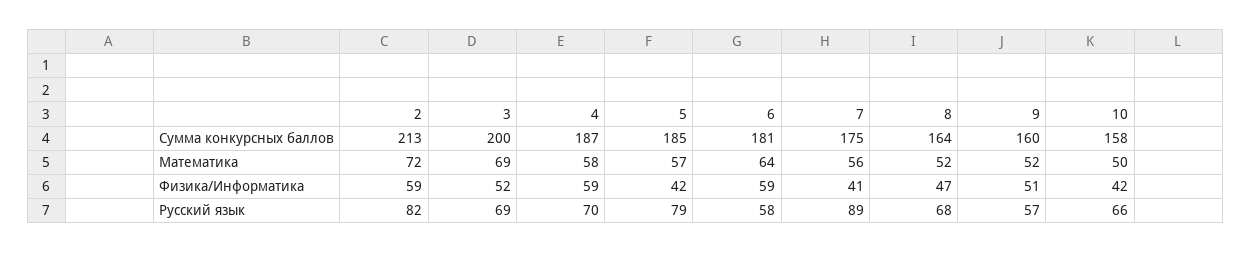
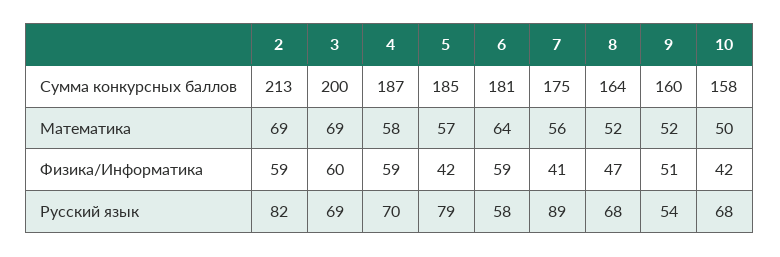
  {
    "2": {
      "Сумма конкурсных баллов": 213,
-     "Математика": 72,
+     "Математика": 69,
      "Физика/Информатика": 59,
      "Русский язык": 82
    },
    "3": {
      "Сумма конкурсных баллов": 200,
      "Математика": 69,
-     "Физика/Информатика": 52,
+     "Физика/Информатика": 60,
      "Русский язык": 69
    },
    "4": {
      "Сумма конкурсных баллов": 187,
      "Математика": 58,
      "Физика/Информатика": 59,
      "Русский язык": 70
    },
    "5": {
      "Сумма конкурсных баллов": 185,
      "Математика": 57,
      "Физика/Информатика": 42,
      "Русский язык": 79
    },
    "6": {
      "Сумма конкурсных баллов": 181,
      "Математика": 64,
      "Физика/Информатика": 59,
      "Русский язык": 58
    },
    "7": {
      "Сумма конкурсных баллов": 175,
      "Математика": 56,
      "Физика/Информатика": 41,
      "Русский язык": 89
    },
    "8": {
      "Сумма конкурсных баллов": 164,
      "Математика": 52,
      "Физика/Информатика": 47,
      "Русский язык": 68
    },
    "9": {
      "Сумма конкурсных баллов": 160,
      "Математика": 52,
      "Физика/Информатика": 51,
-     "Русский язык": 57
+     "Русский язык": 54
    },
    "10": {
      "Сумма конкурсных баллов": 158,
      "Математика": 50,
      "Физика/Информатика": 42,
-     "Русский язык": 66
+     "Русский язык": 68
    }
  }

